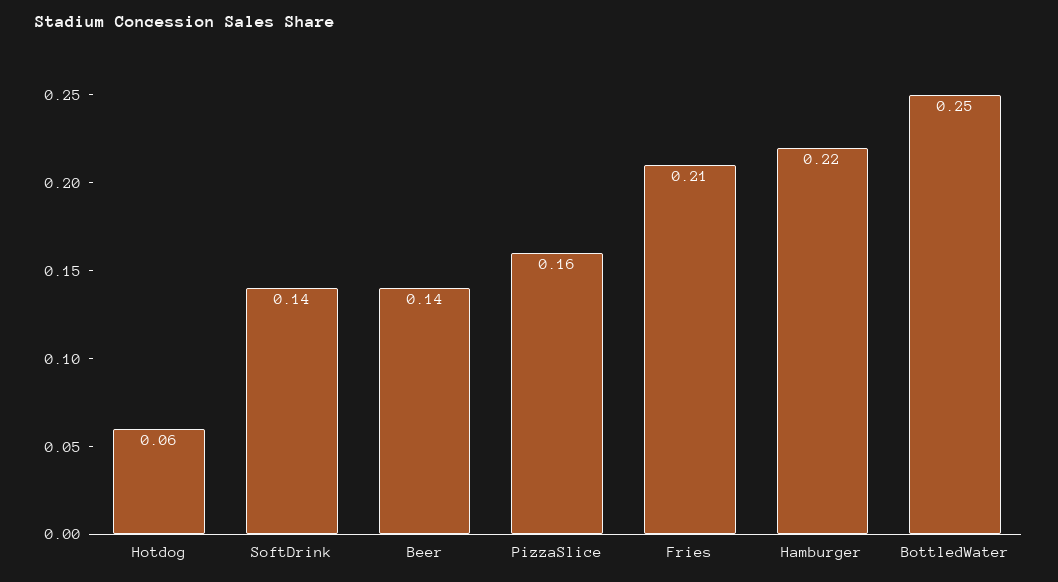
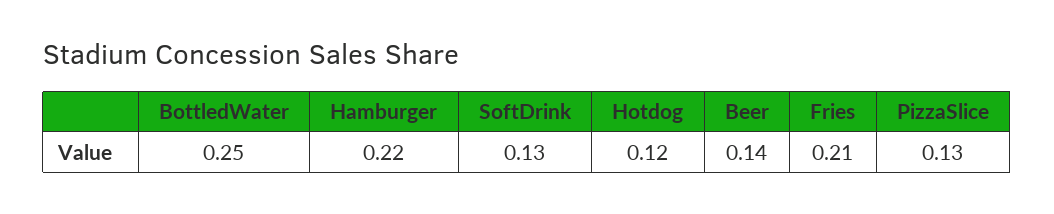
  {
-   "Hotdog": 0.06,
+   "Hotdog": 0.12,
-   "SoftDrink": 0.14,
+   "SoftDrink": 0.13,
    "Beer": 0.14,
-   "PizzaSlice": 0.16,
+   "PizzaSlice": 0.13,
    "Fries": 0.21,
    "Hamburger": 0.22,
    "BottledWater": 0.25
  }

